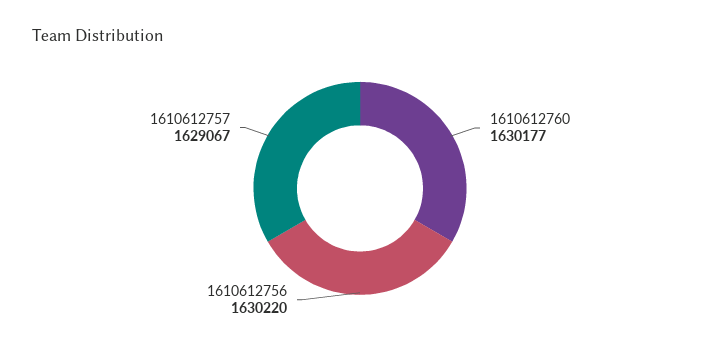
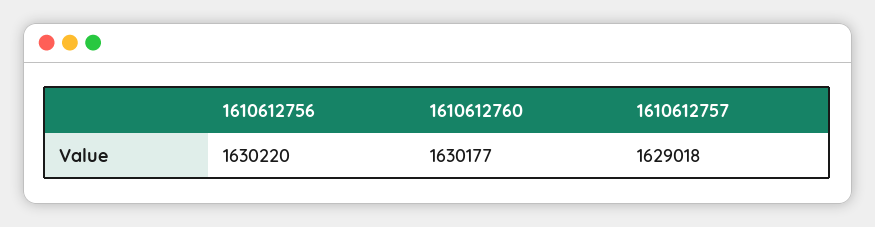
  {
    "1610612760": 1630177,
    "1610612756": 1630220,
-   "1610612757": 1629067
+   "1610612757": 1629018
  }

